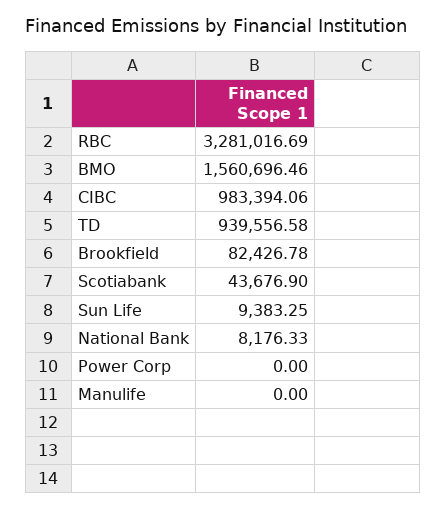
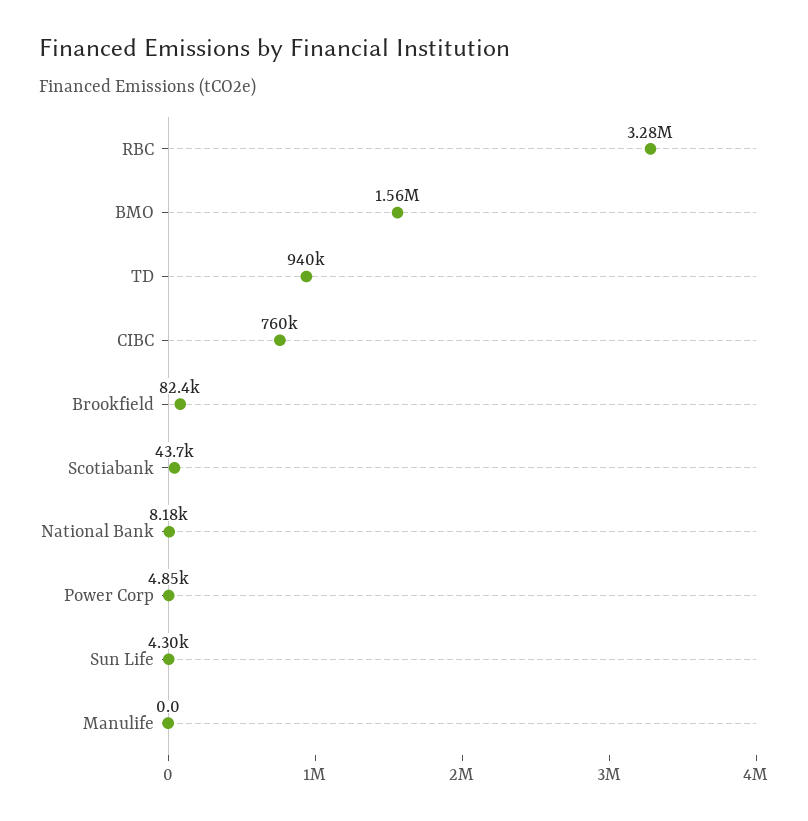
  {
    "RBC": 3281016.69,
    "BMO": 1560696.46,
-   "CIBC": 983394.06,
+   "CIBC": 760000,
    "TD": 939556.58,
    "Brookfield": 82426.78,
    "Scotiabank": 43676.9,
-   "Sun Life": 9383.25,
+   "Sun Life": 4300,
    "National Bank": 8176.33,
-   "Power Corp": 0,
+   "Power Corp": 4850,
    "Manulife": 0
  }

